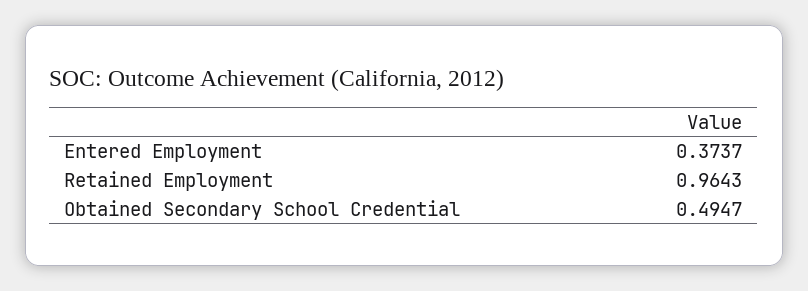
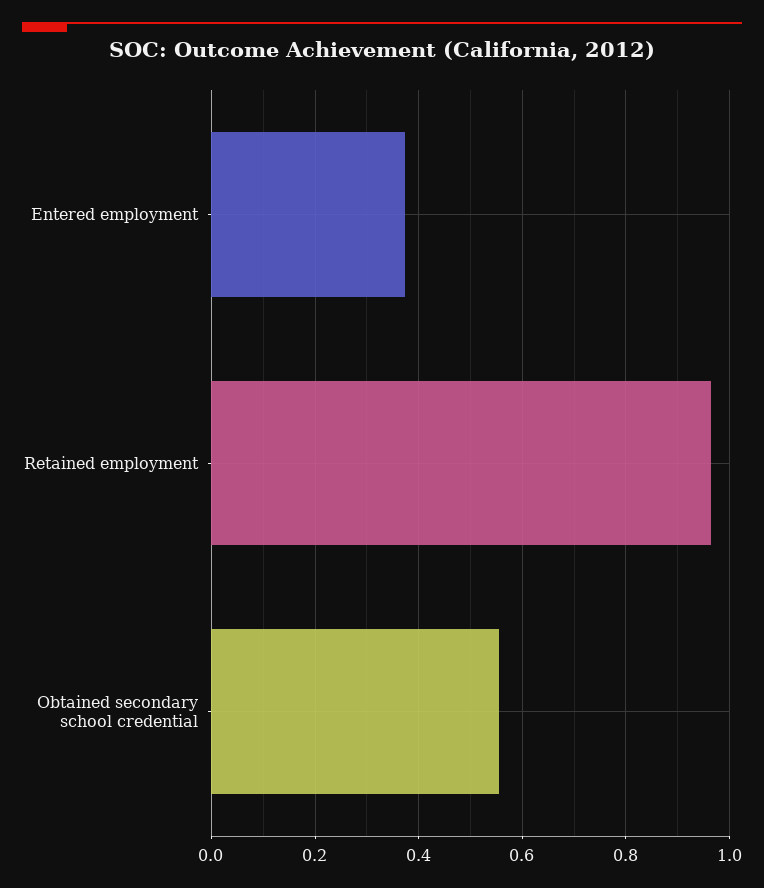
  {
    "Entered Employment": 0.3737,
    "Retained Employment": 0.9643,
-   "Obtained Secondary School Credential": 0.4947
+   "Obtained Secondary School Credential": 0.56
  }

